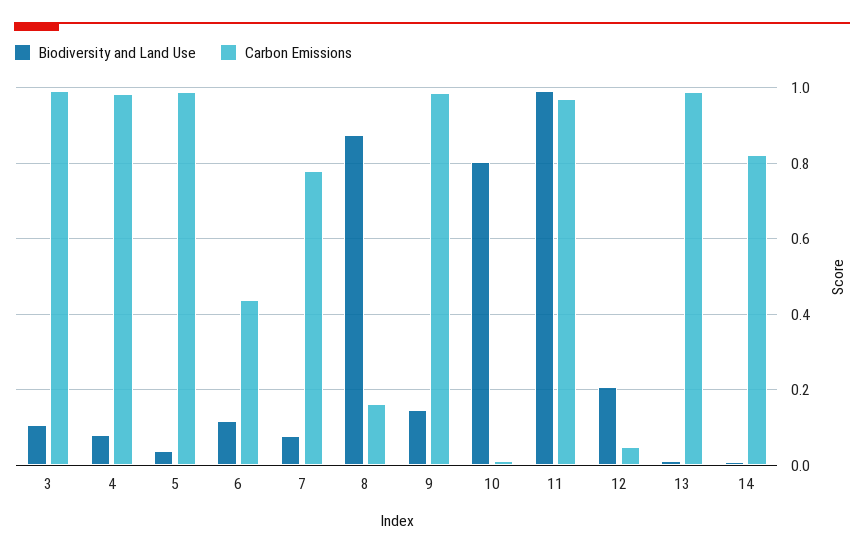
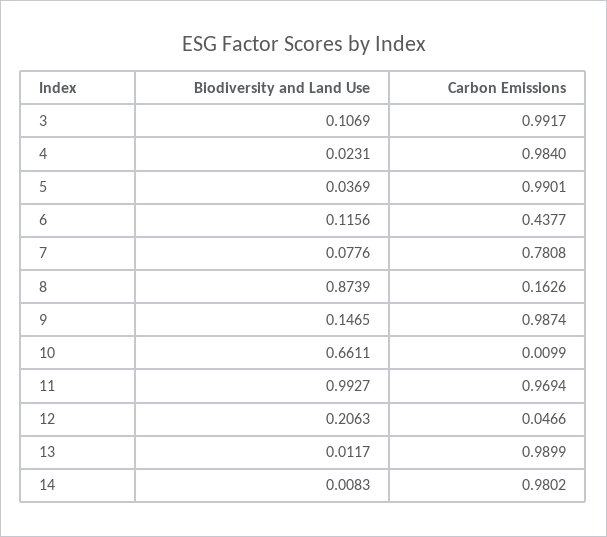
  {
    "Biodiversity and Land Use": {
      "3": 0.1069,
-     "4": 0.08,
+     "4": 0.0231,
      "5": 0.0369,
      "6": 0.1156,
      "7": 0.0776,
      "8": 0.8739,
      "9": 0.1465,
-     "10": 0.8,
+     "10": 0.6611,
      "11": 0.9927,
      "12": 0.2063,
      "13": 0.0117,
      "14": 0.0083
    },
    "Carbon Emissions": {
      "3": 0.9917,
      "4": 0.984,
      "5": 0.9901,
      "6": 0.4377,
      "7": 0.7808,
      "8": 0.1626,
      "9": 0.9874,
      "10": 0.0099,
      "11": 0.9694,
      "12": 0.0466,
      "13": 0.9899,
-     "14": 0.82
+     "14": 0.9802
    }
  }

